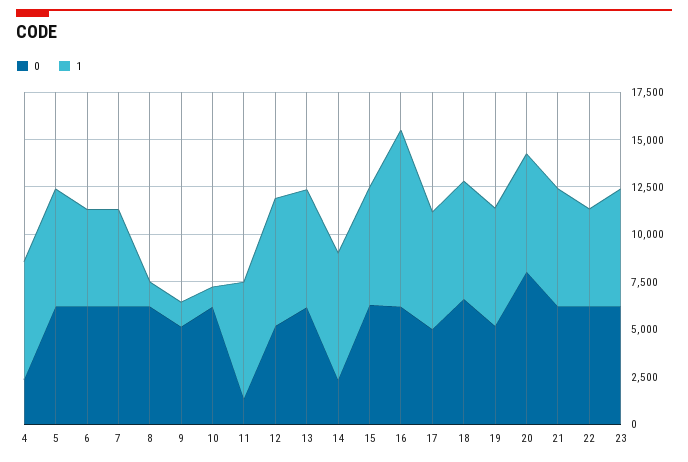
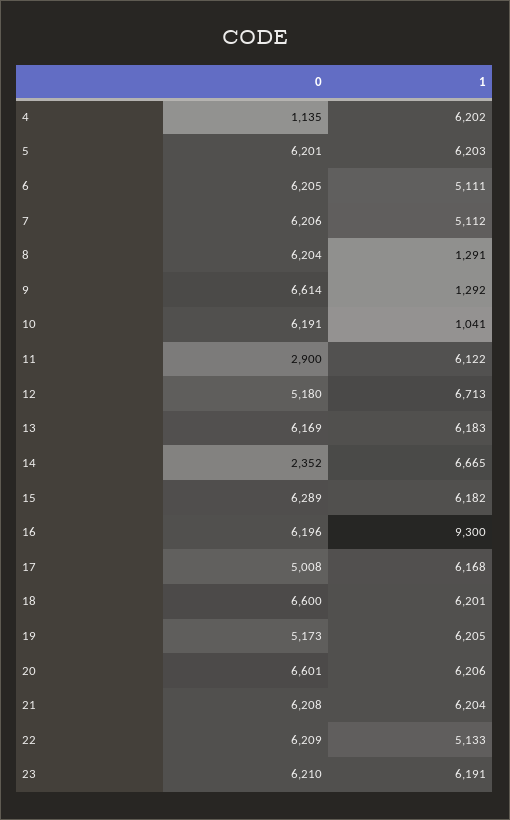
  {
    "0": {
-     "4": 2500,
+     "4": 1135,
      "5": 6201,
      "6": 6205,
      "7": 6206,
      "8": 6204,
-     "9": 5000,
+     "9": 6614,
      "10": 6191,
-     "11": 1500,
+     "11": 2900,
      "12": 5180,
      "13": 6169,
      "14": 2352,
      "15": 6289,
      "16": 6196,
      "17": 5008,
      "18": 6600,
      "19": 5173,
-     "20": 8000,
+     "20": 6601,
      "21": 6208,
      "22": 6209,
      "23": 6210
    },
    "1": {
      "4": 6202,
      "5": 6203,
      "6": 5111,
      "7": 5112,
      "8": 1291,
      "9": 1292,
      "10": 1041,
      "11": 6122,
      "12": 6713,
      "13": 6183,
      "14": 6665,
      "15": 6182,
      "16": 9300,
      "17": 6168,
      "18": 6201,
      "19": 6205,
      "20": 6206,
      "21": 6204,
      "22": 5133,
      "23": 6191
    }
  }

